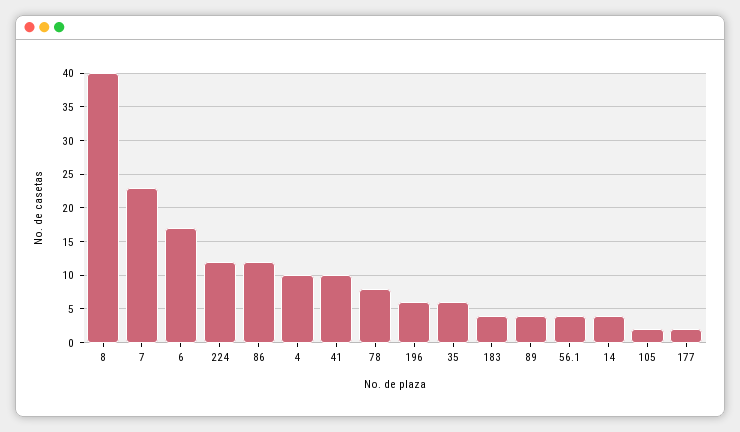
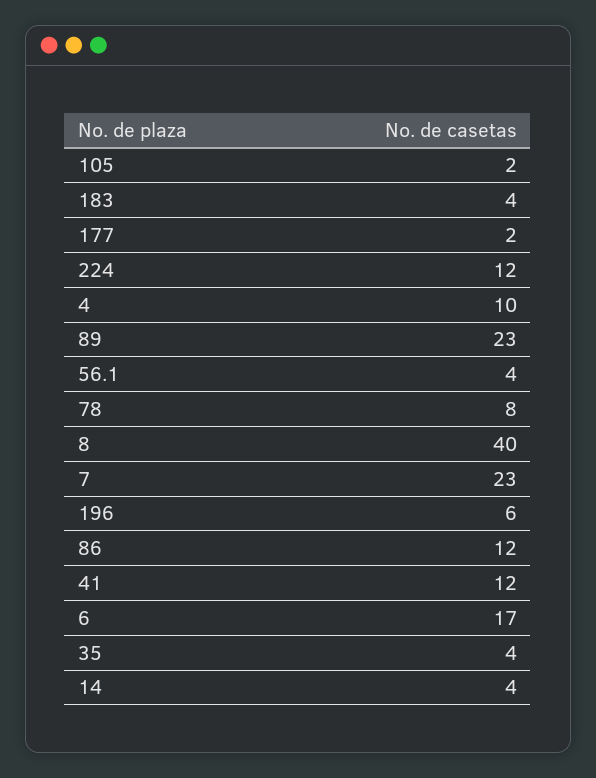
  {
    "8": 40,
    "7": 23,
    "6": 17,
    "224": 12,
    "86": 12,
    "4": 10,
-   "41": 10,
+   "41": 12,
    "78": 8,
    "196": 6,
-   "35": 6,
+   "35": 4,
    "183": 4,
-   "89": 4,
+   "89": 23,
    "56.1": 4,
    "14": 4,
    "105": 2,
    "177": 2
  }

